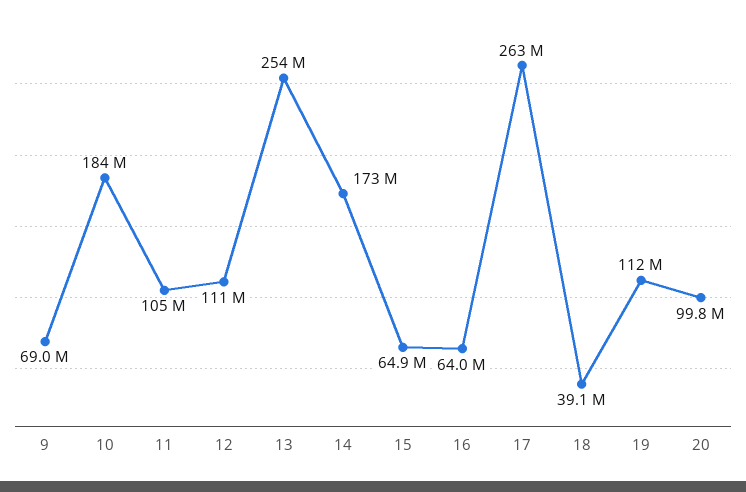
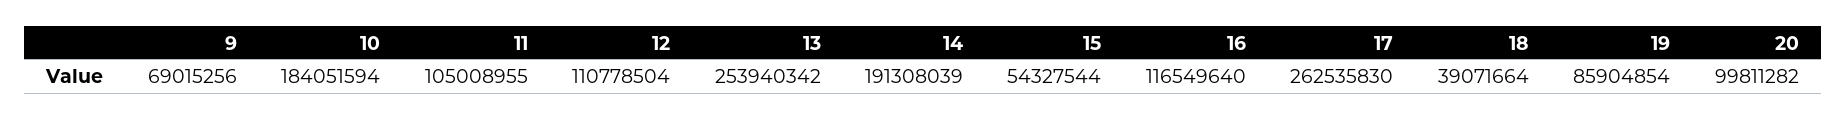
  {
    "9": 69015256,
    "10": 184051594,
    "11": 105008955,
    "12": 110778504,
    "13": 253940342,
-   "14": 173000000,
+   "14": 191308039,
-   "15": 64900000,
+   "15": 54327544,
-   "16": 64000000,
+   "16": 116549640,
    "17": 262535830,
    "18": 39071664,
-   "19": 112000000,
+   "19": 85904854,
    "20": 99811282
  }

